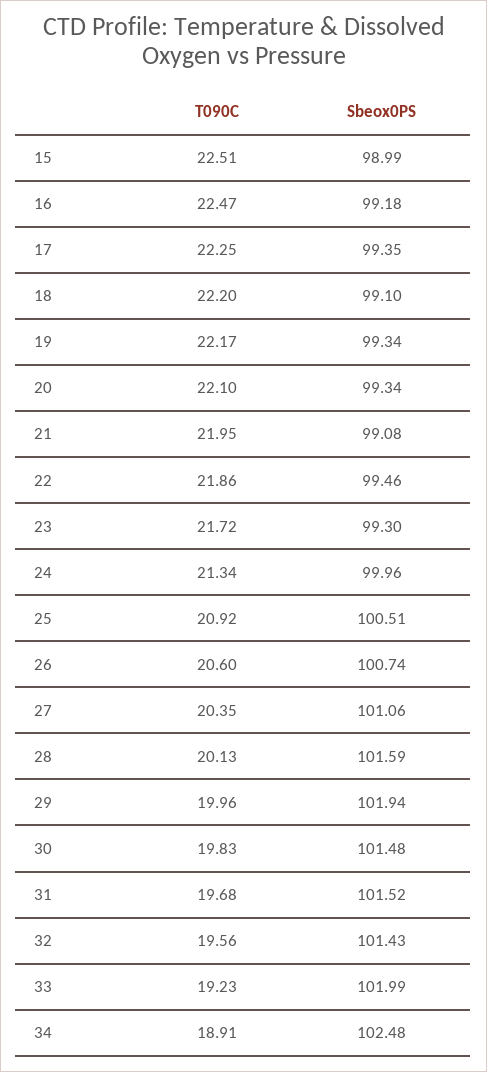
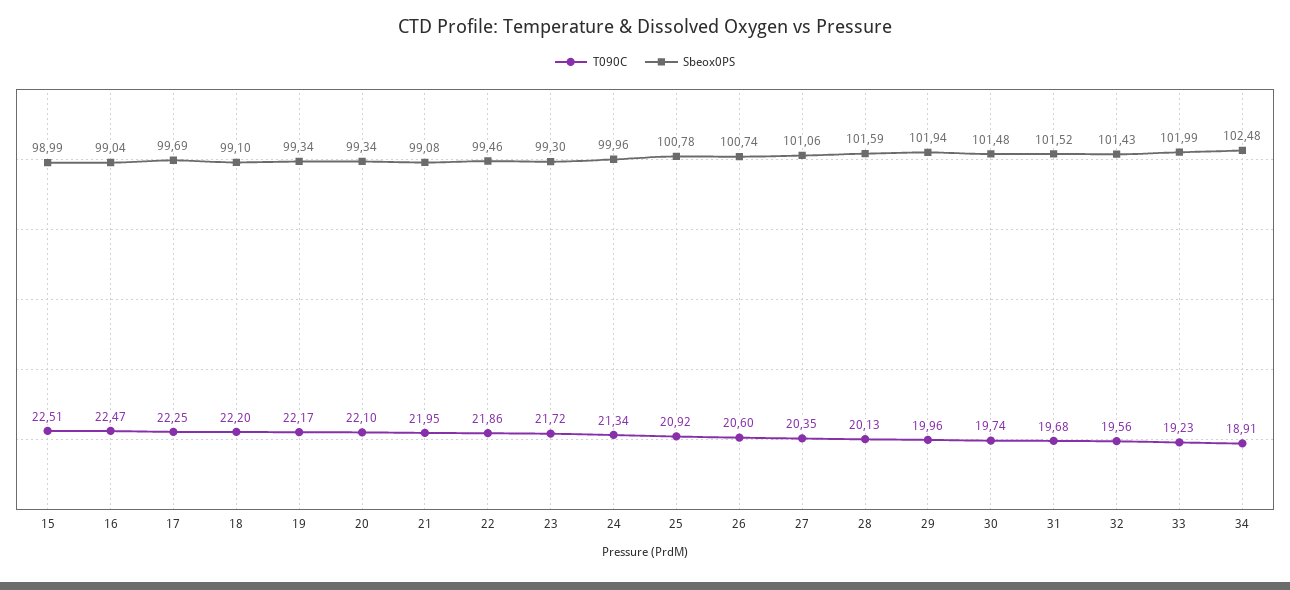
  {
    "T090C": {
      "15": 22.51,
      "16": 22.47,
      "17": 22.25,
      "18": 22.2,
      "19": 22.17,
      "20": 22.1,
      "21": 21.95,
      "22": 21.86,
      "23": 21.72,
      "24": 21.34,
      "25": 20.92,
      "26": 20.6,
      "27": 20.35,
      "28": 20.13,
      "29": 19.96,
-     "30": 19.83,
+     "30": 19.74,
      "31": 19.68,
      "32": 19.56,
      "33": 19.23,
      "34": 18.91
    },
    "Sbeox0PS": {
      "15": 98.99,
-     "16": 99.18,
+     "16": 99.04,
-     "17": 99.35,
+     "17": 99.69,
      "18": 99.1,
      "19": 99.34,
      "20": 99.34,
      "21": 99.08,
      "22": 99.46,
      "23": 99.3,
      "24": 99.96,
-     "25": 100.51,
+     "25": 100.78,
      "26": 100.74,
      "27": 101.06,
      "28": 101.59,
      "29": 101.94,
      "30": 101.48,
      "31": 101.52,
      "32": 101.43,
      "33": 101.99,
      "34": 102.48
    }
  }

